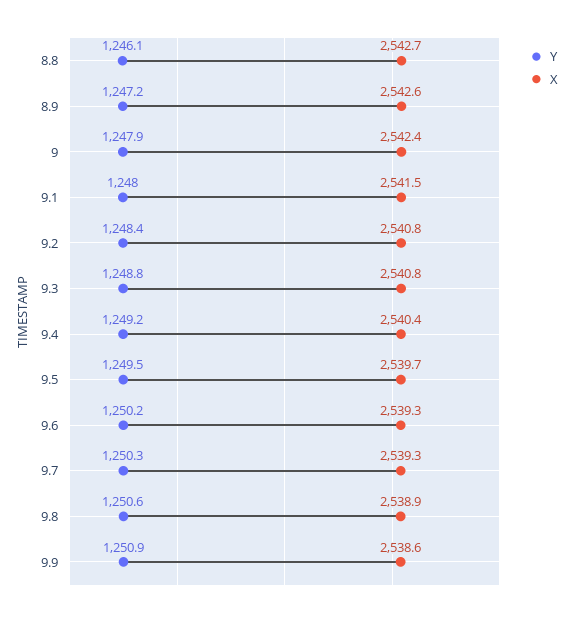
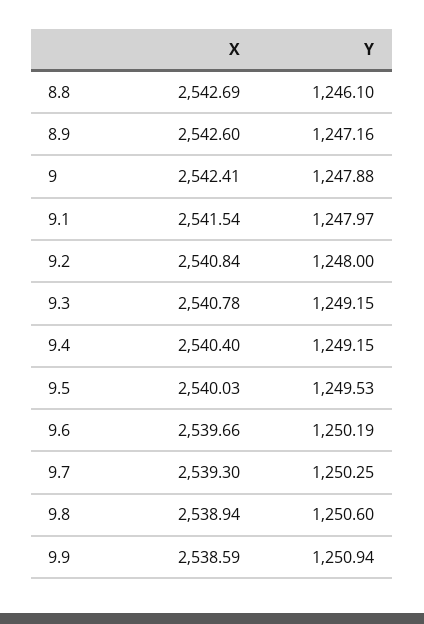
  {
    "Y": {
      "8.8": 1246.1,
      "8.9": 1247.16,
      "9": 1247.88,
      "9.1": 1247.97,
-     "9.2": 1248.4,
+     "9.2": 1248,
-     "9.3": 1248.8,
+     "9.3": 1249.15,
      "9.4": 1249.15,
      "9.5": 1249.53,
      "9.6": 1250.19,
      "9.7": 1250.25,
      "9.8": 1250.6,
      "9.9": 1250.94
    },
    "X": {
      "8.8": 2542.69,
      "8.9": 2542.6,
      "9": 2542.41,
      "9.1": 2541.54,
      "9.2": 2540.84,
      "9.3": 2540.78,
      "9.4": 2540.4,
-     "9.5": 2539.7,
+     "9.5": 2540.03,
-     "9.6": 2539.3,
+     "9.6": 2539.66,
      "9.7": 2539.3,
      "9.8": 2538.94,
      "9.9": 2538.59
    }
  }

